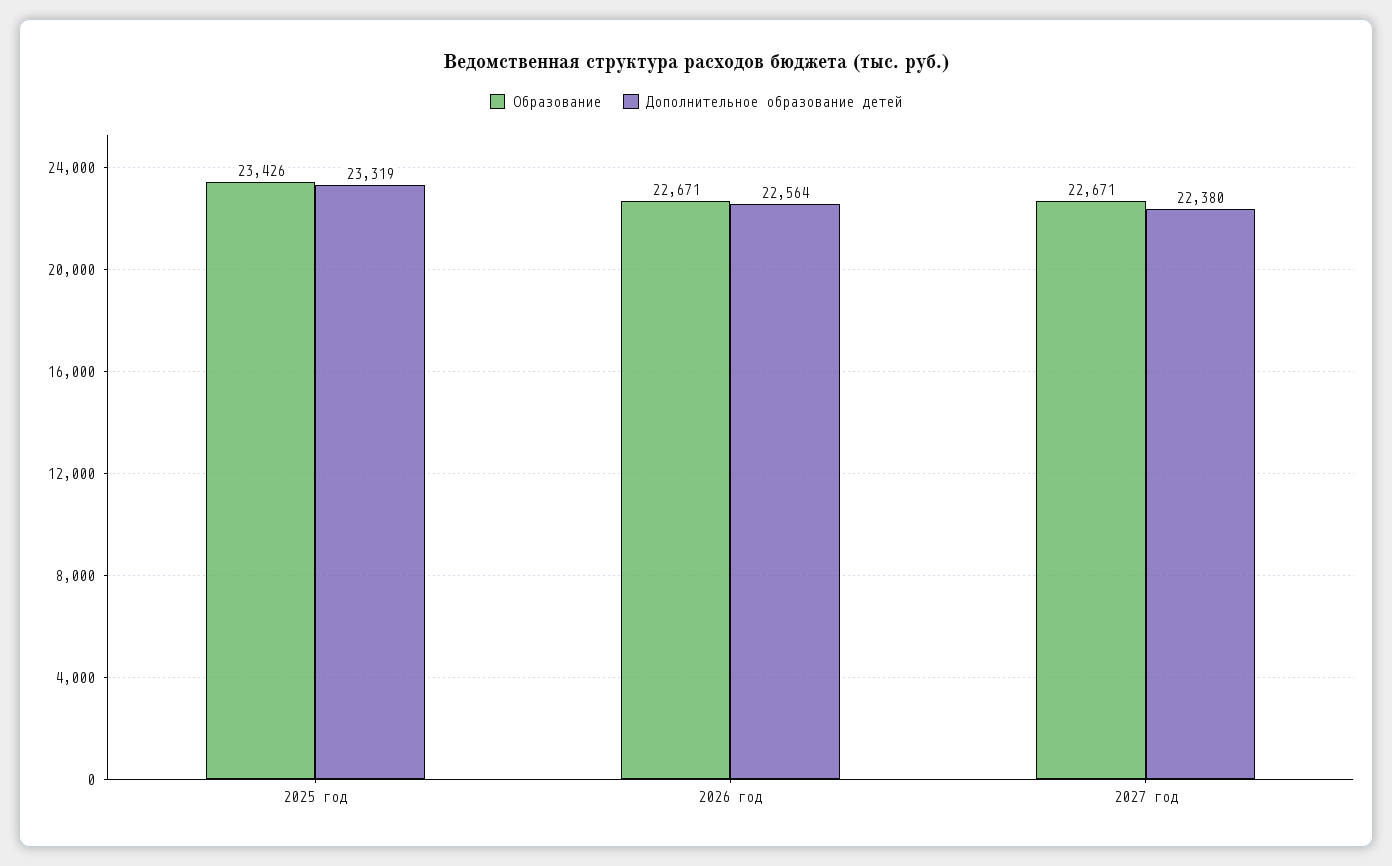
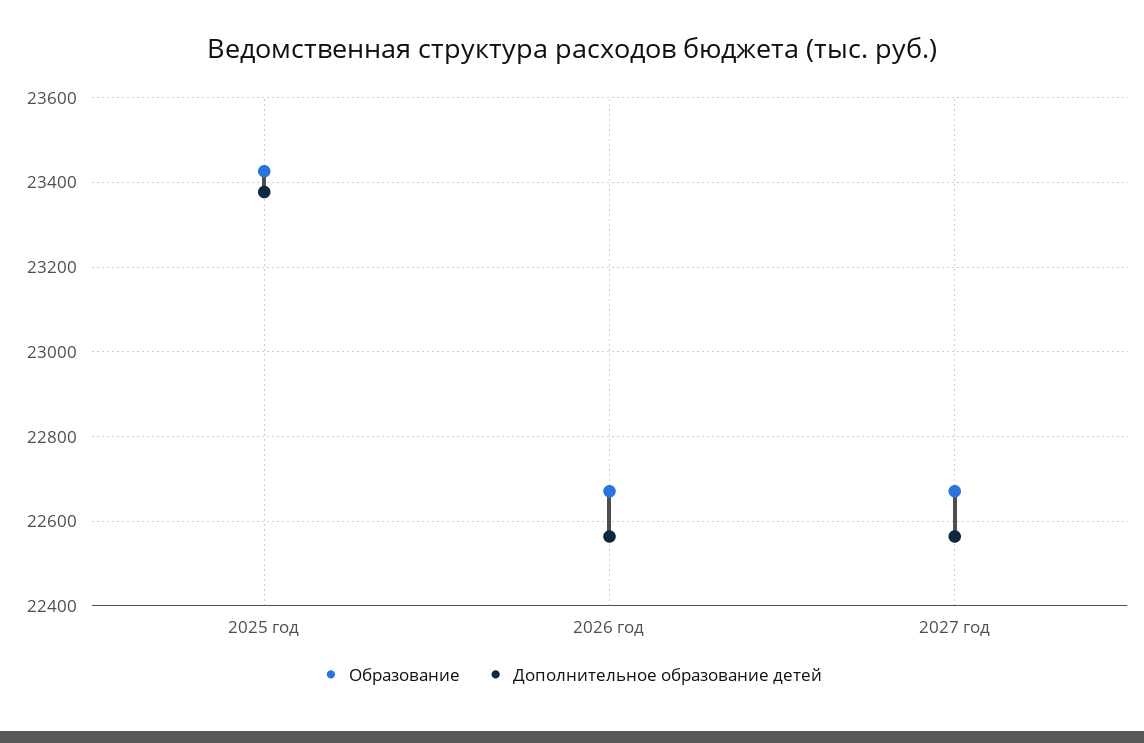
  {
    "Образование": {
      "2025 год": 23426,
      "2026 год": 22671,
      "2027 год": 22671
    },
    "Дополнительное образование детей": {
-     "2025 год": 23319,
+     "2025 год": 23380,
      "2026 год": 22564,
-     "2027 год": 22380
+     "2027 год": 22560
    }
  }

